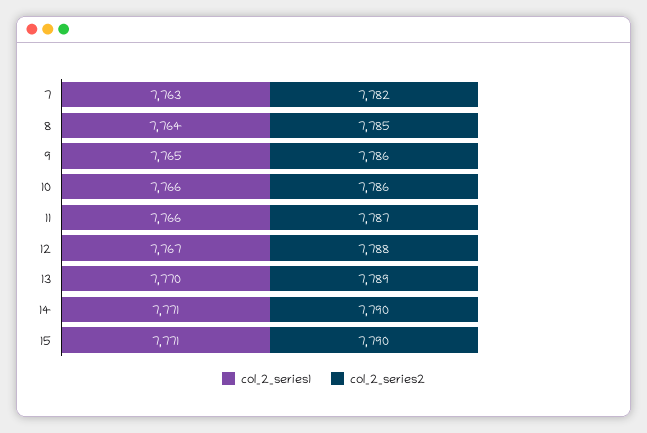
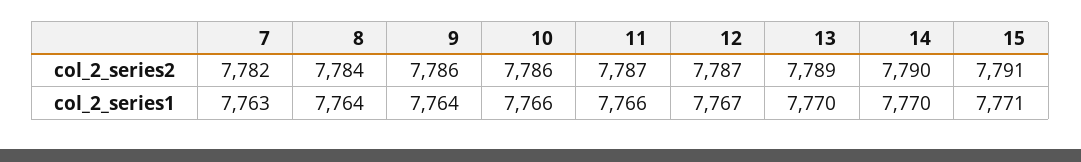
  {
    "col_2_series1": {
      "7": 7763,
      "8": 7764,
-     "9": 7765,
+     "9": 7764,
      "10": 7766,
      "11": 7766,
      "12": 7767,
      "13": 7770,
-     "14": 7771,
+     "14": 7770,
      "15": 7771
    },
    "col_2_series2": {
      "7": 7782,
-     "8": 7785,
+     "8": 7784,
      "9": 7786,
      "10": 7786,
      "11": 7787,
-     "12": 7788,
+     "12": 7787,
      "13": 7789,
      "14": 7790,
-     "15": 7790
+     "15": 7791
    }
  }

